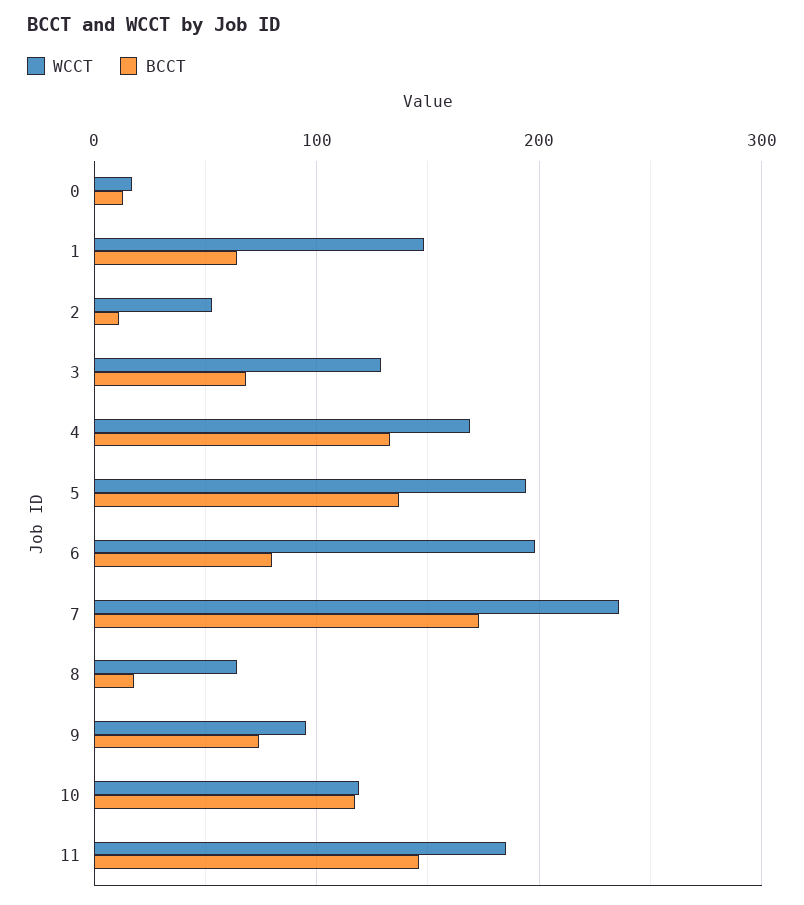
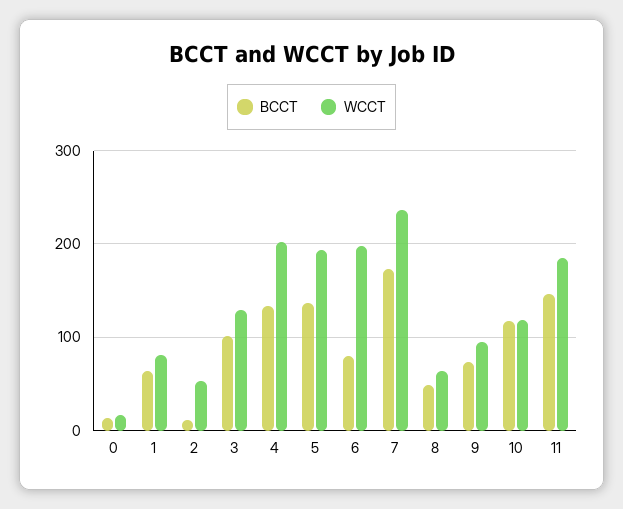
  {
    "WCCT": {
      "0": 20,
-     "1": 150,
+     "1": 80,
      "2": 50,
      "3": 130,
-     "4": 170,
+     "4": 200,
      "5": 190,
      "6": 200,
      "7": 240,
      "8": 60,
      "9": 100,
      "10": 120,
      "11": 190
    },
    "BCCT": {
      "0": 10,
      "1": 60,
      "2": 10,
-     "3": 70,
+     "3": 100,
      "4": 130,
      "5": 140,
      "6": 80,
      "7": 170,
-     "8": 20,
+     "8": 50,
      "9": 70,
      "10": 120,
      "11": 150
    }
  }

